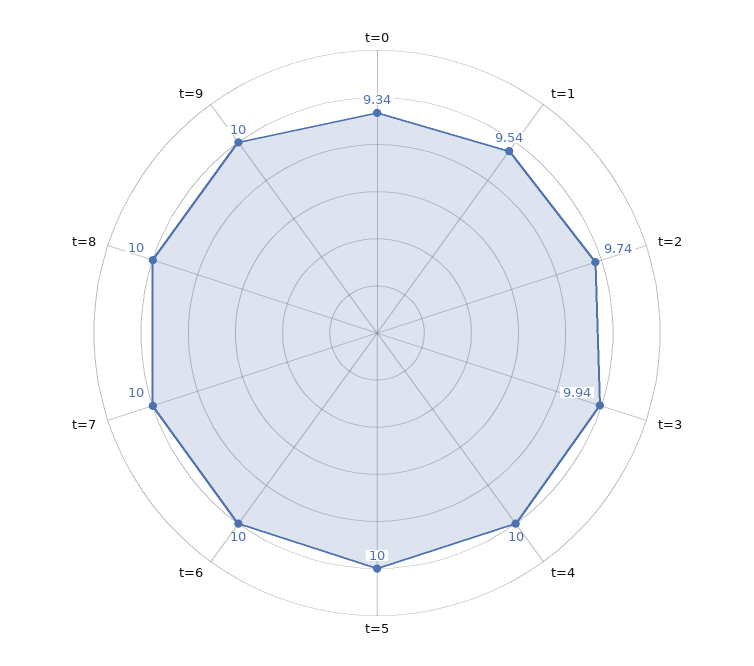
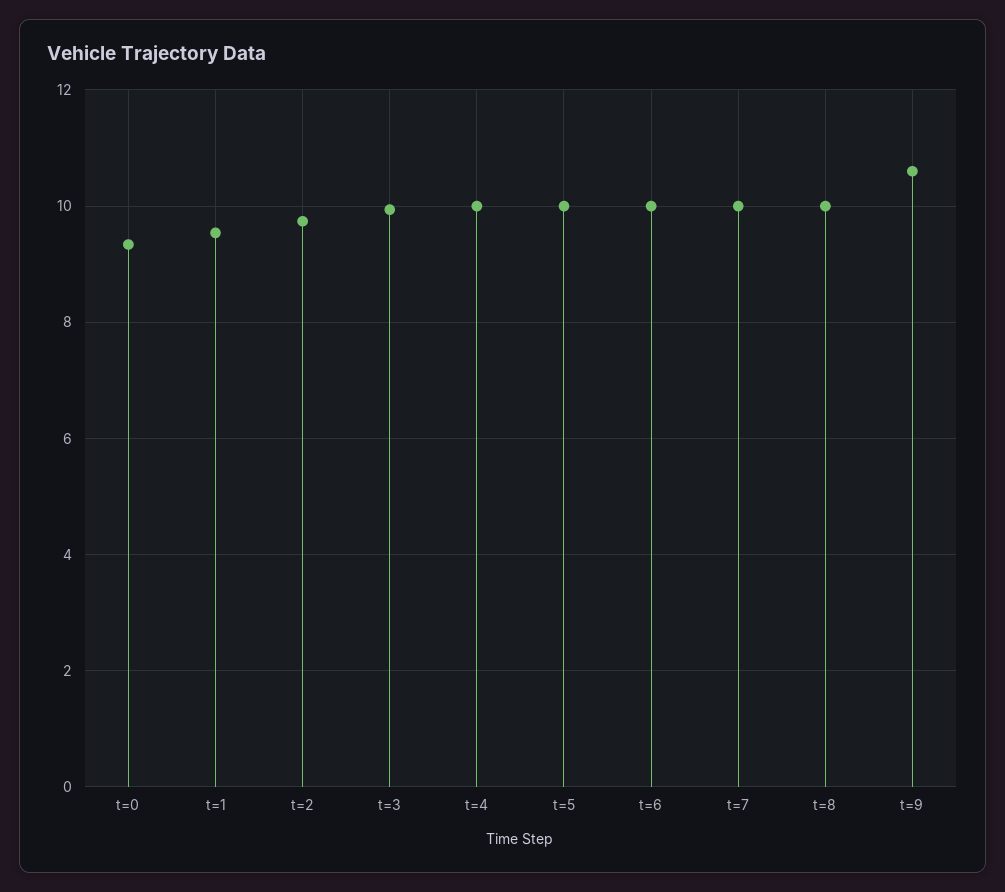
  {
    "t=0": 9.34,
    "t=1": 9.54,
    "t=2": 9.74,
    "t=3": 9.94,
    "t=4": 10,
    "t=5": 10,
    "t=6": 10,
    "t=7": 10,
    "t=8": 10,
-   "t=9": 10
+   "t=9": 10.6
  }

